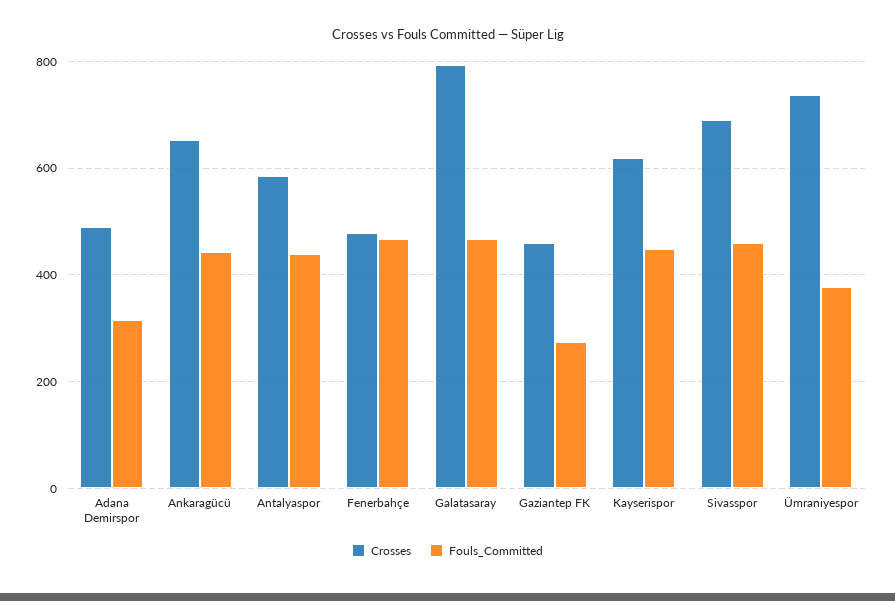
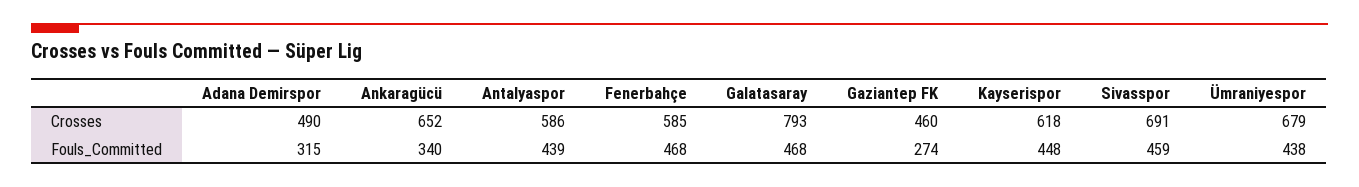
  {
    "Crosses": {
      "Adana Demirspor": 490,
      "Ankaragücü": 652,
      "Antalyaspor": 586,
-     "Fenerbahçe": 480,
+     "Fenerbahçe": 585,
      "Galatasaray": 793,
      "Gaziantep FK": 460,
      "Kayserispor": 618,
      "Sivasspor": 691,
-     "Ümraniyespor": 740
+     "Ümraniyespor": 679
    },
    "Fouls_Committed": {
      "Adana Demirspor": 315,
-     "Ankaragücü": 440,
+     "Ankaragücü": 340,
      "Antalyaspor": 439,
      "Fenerbahçe": 468,
      "Galatasaray": 468,
      "Gaziantep FK": 274,
      "Kayserispor": 448,
      "Sivasspor": 459,
-     "Ümraniyespor": 380
+     "Ümraniyespor": 438
    }
  }

